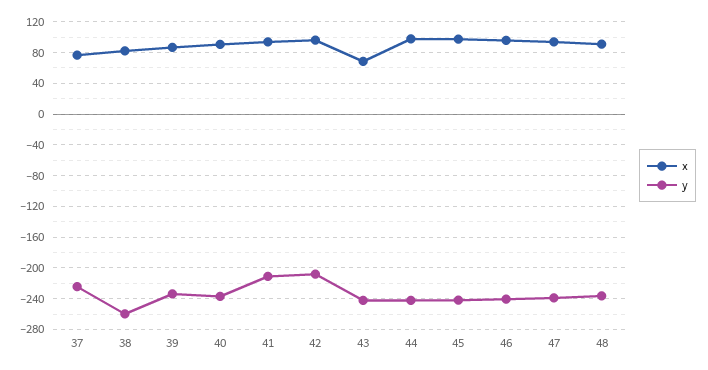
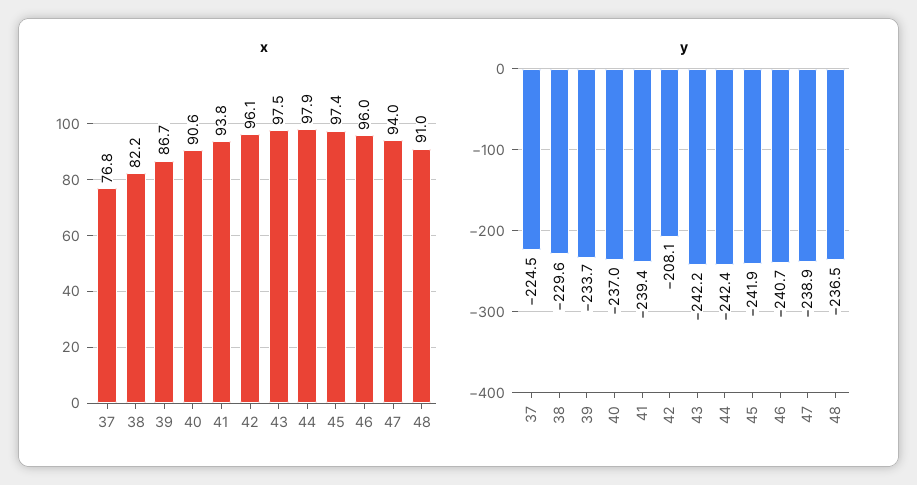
  {
    "x": {
      "37": 76.8,
      "38": 82.2,
      "39": 86.7,
      "40": 90.6,
      "41": 93.8,
      "42": 96.1,
-     "43": 70,
+     "43": 97.5,
      "44": 97.9,
      "45": 97.4,
      "46": 96,
      "47": 94,
      "48": 91
    },
    "y": {
      "37": -224.5,
-     "38": -260,
+     "38": -229.6,
      "39": -233.7,
      "40": -237,
-     "41": -210,
+     "41": -239.4,
      "42": -208.1,
      "43": -242.2,
      "44": -242.4,
      "45": -241.9,
      "46": -240.7,
      "47": -238.9,
      "48": -236.5
    }
  }

